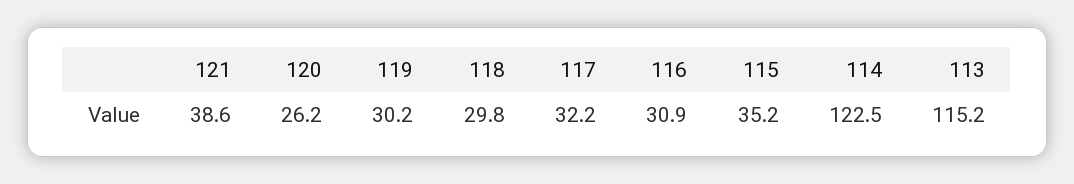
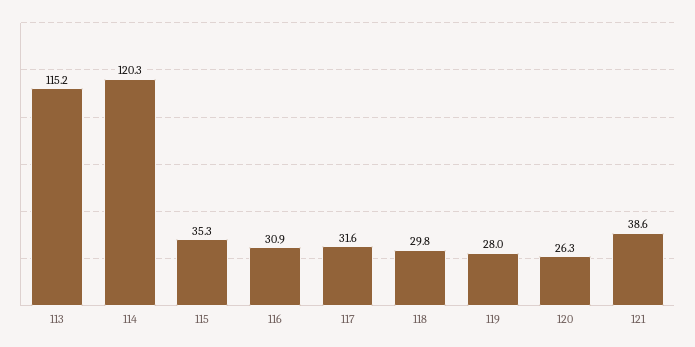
  {
    "121": 38.6,
-   "120": 26.2,
+   "120": 26.3,
-   "119": 30.2,
+   "119": 28,
    "118": 29.8,
-   "117": 32.2,
+   "117": 31.6,
    "116": 30.9,
-   "115": 35.2,
+   "115": 35.3,
-   "114": 122.5,
+   "114": 120.3,
    "113": 115.2
  }

